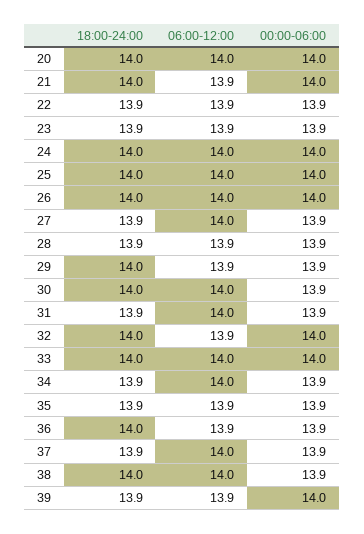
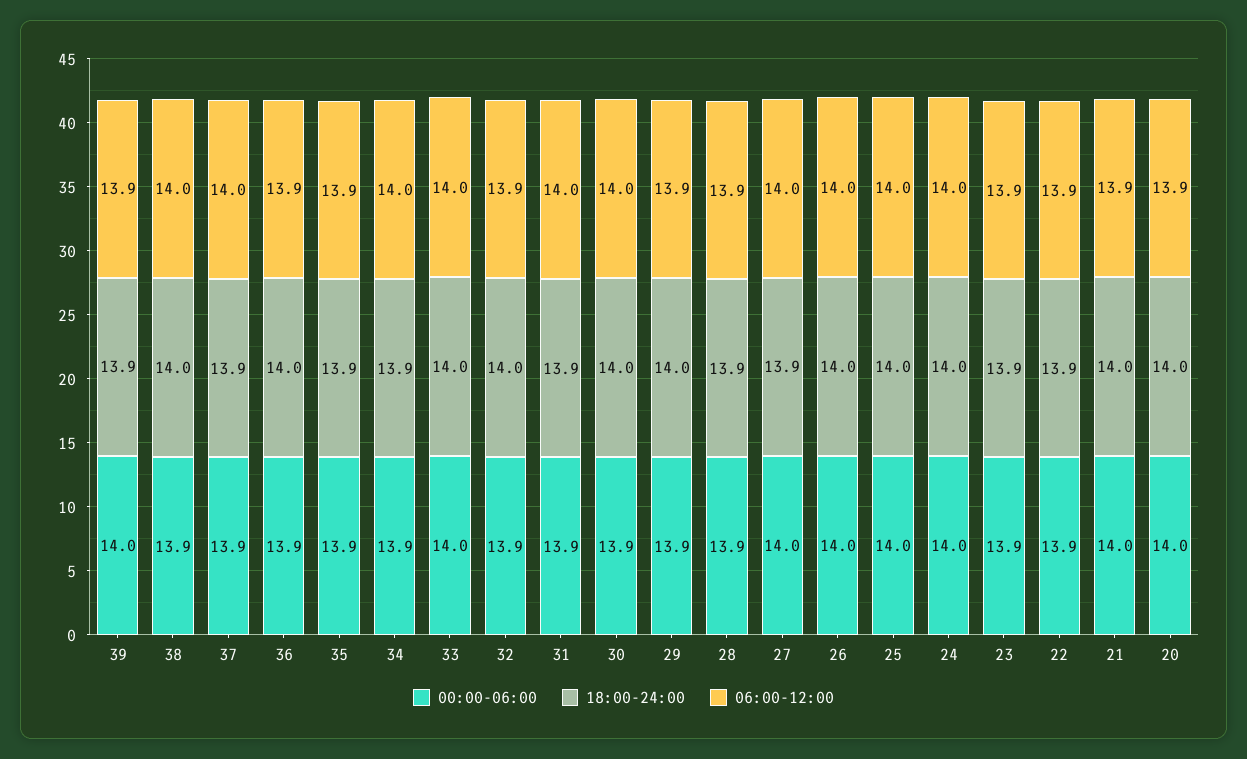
  {
    "18:00-24:00": {
      "20": 14,
      "21": 14,
      "22": 13.9,
      "23": 13.9,
      "24": 14,
      "25": 14,
      "26": 14,
      "27": 13.9,
      "28": 13.9,
      "29": 14,
      "30": 14,
      "31": 13.9,
      "32": 14,
      "33": 14,
      "34": 13.9,
      "35": 13.9,
      "36": 14,
      "37": 13.9,
      "38": 14,
      "39": 13.9
    },
    "06:00-12:00": {
-     "20": 14,
+     "20": 13.9,
      "21": 13.9,
      "22": 13.9,
      "23": 13.9,
      "24": 14,
      "25": 14,
      "26": 14,
      "27": 14,
      "28": 13.9,
      "29": 13.9,
      "30": 14,
      "31": 14,
      "32": 13.9,
      "33": 14,
      "34": 14,
      "35": 13.9,
      "36": 13.9,
      "37": 14,
      "38": 14,
      "39": 13.9
    },
    "00:00-06:00": {
      "20": 14,
      "21": 14,
      "22": 13.9,
      "23": 13.9,
      "24": 14,
      "25": 14,
      "26": 14,
-     "27": 13.9,
+     "27": 14,
      "28": 13.9,
      "29": 13.9,
      "30": 13.9,
      "31": 13.9,
-     "32": 14,
+     "32": 13.9,
      "33": 14,
      "34": 13.9,
      "35": 13.9,
      "36": 13.9,
      "37": 13.9,
      "38": 13.9,
      "39": 14
    }
  }

